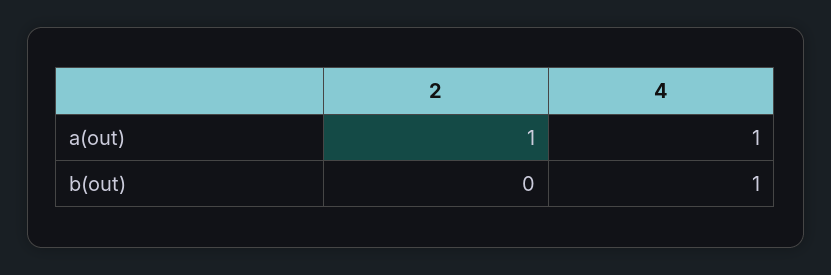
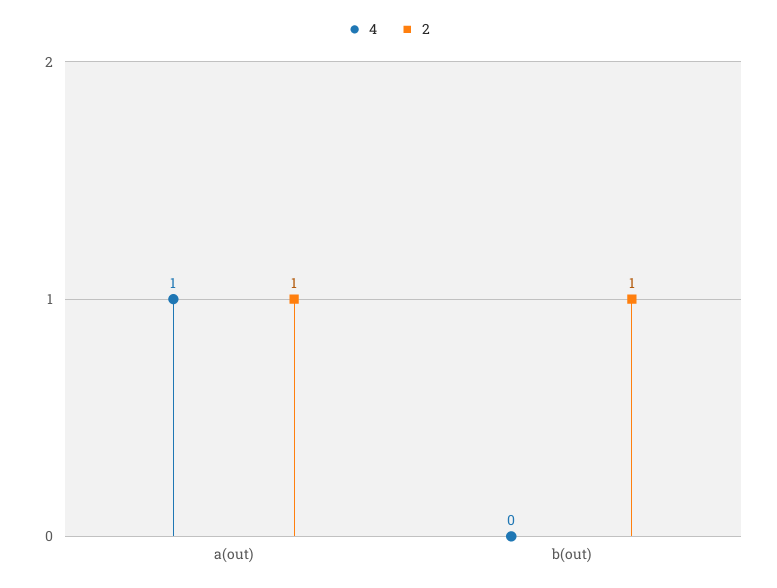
  {
    "2": {
      "a(out)": 1,
-     "b(out)": 0
+     "b(out)": 1
    },
    "4": {
      "a(out)": 1,
-     "b(out)": 1
+     "b(out)": 0
    }
  }

